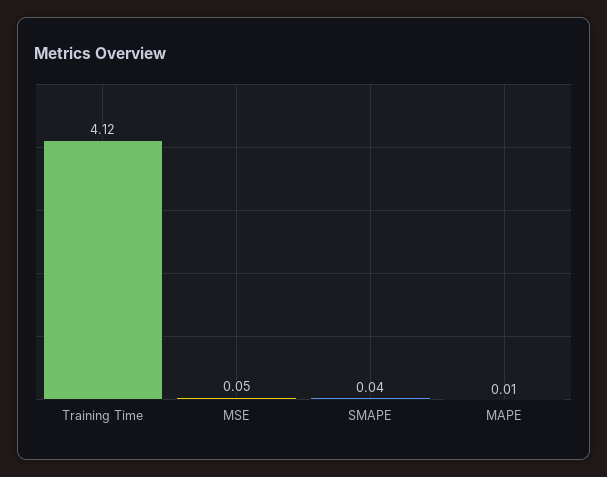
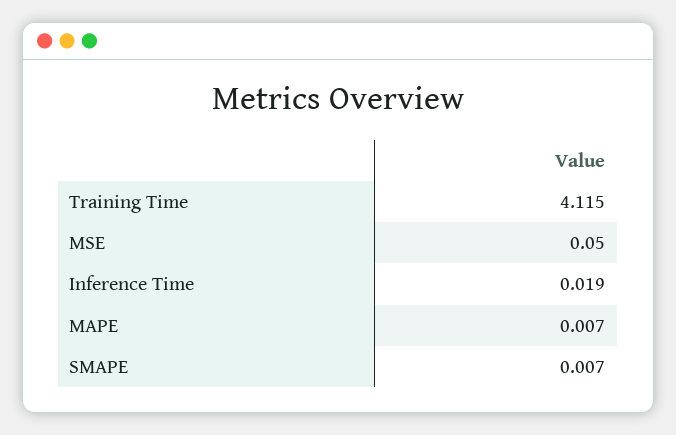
  {
    "Training Time": 4.115,
    "MSE": 0.05,
-   "SMAPE": 0.04,
+   "SMAPE": 0.007,
-   "MAPE": 0.007
+   "MAPE": 0.007,
+   "Inference Time": 0.019
  }

